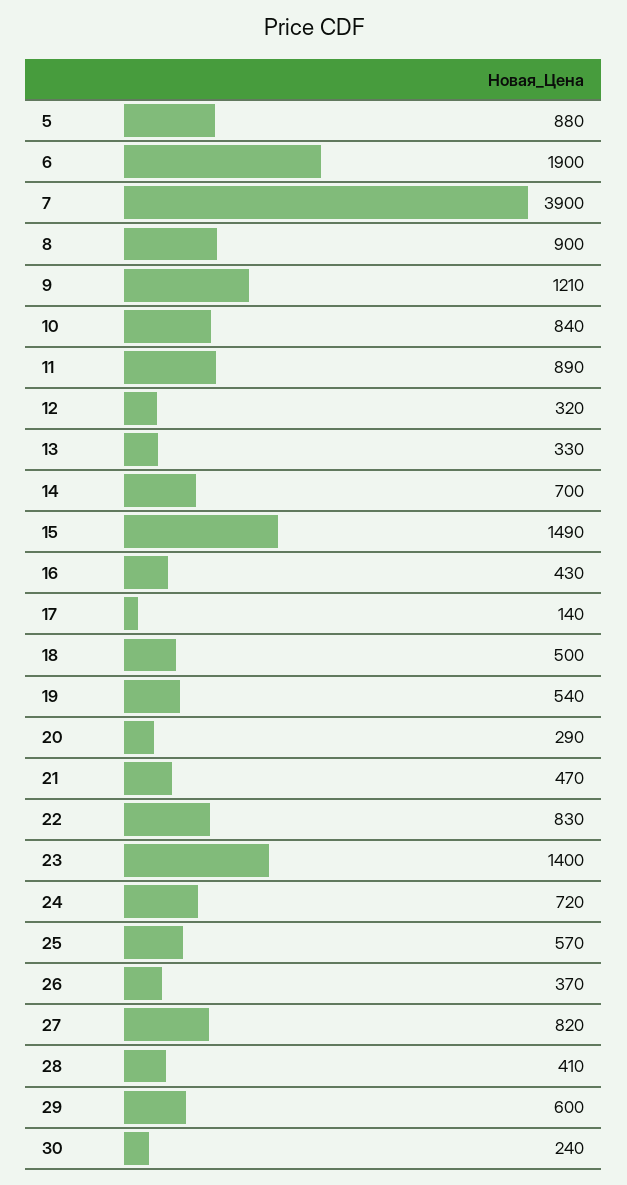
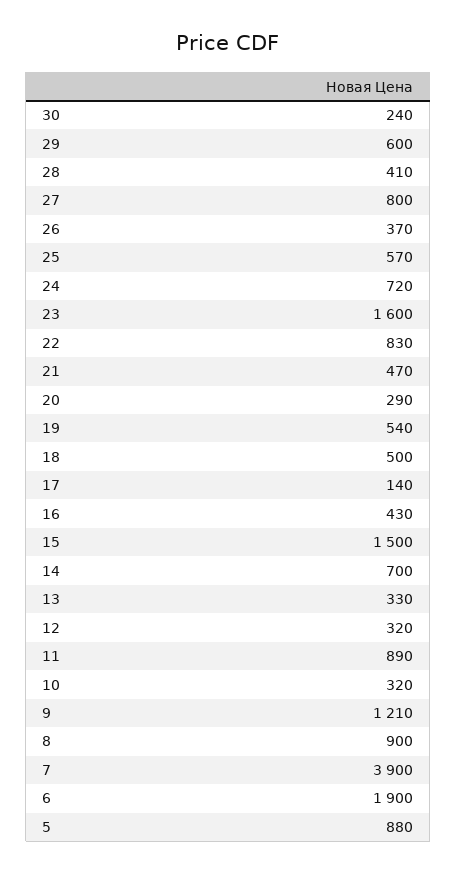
  {
    "5": 880,
    "6": 1900,
    "7": 3900,
    "8": 900,
    "9": 1210,
-   "10": 840,
+   "10": 320,
    "11": 890,
    "12": 320,
    "13": 330,
    "14": 700,
-   "15": 1490,
+   "15": 1500,
    "16": 430,
    "17": 140,
    "18": 500,
    "19": 540,
    "20": 290,
    "21": 470,
    "22": 830,
-   "23": 1400,
+   "23": 1600,
    "24": 720,
    "25": 570,
    "26": 370,
-   "27": 820,
+   "27": 800,
    "28": 410,
    "29": 600,
    "30": 240
  }

